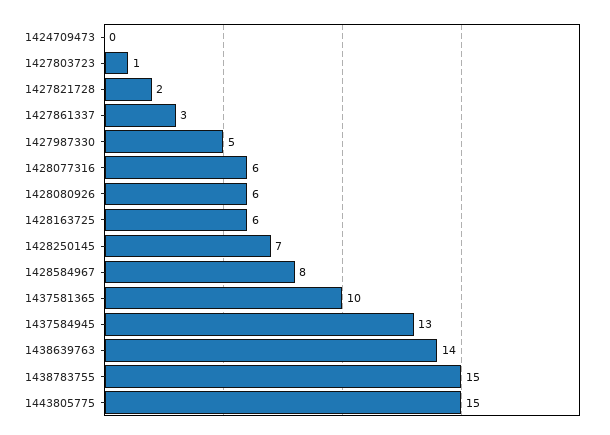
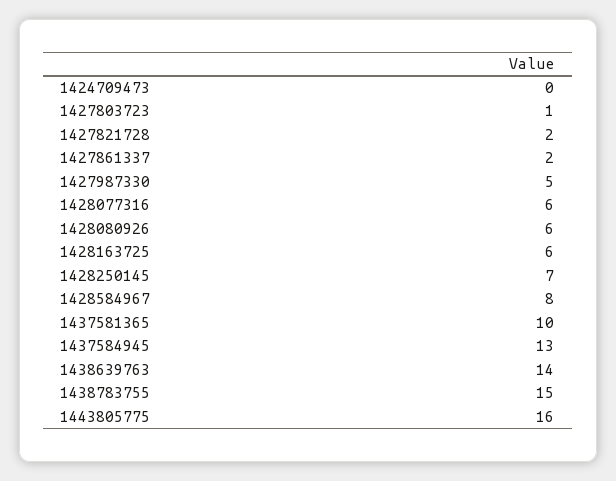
  {
    "1424709473": 0,
    "1427803723": 1,
    "1427821728": 2,
-   "1427861337": 3,
+   "1427861337": 2,
    "1427987330": 5,
    "1428077316": 6,
    "1428080926": 6,
    "1428163725": 6,
    "1428250145": 7,
    "1428584967": 8,
    "1437581365": 10,
    "1437584945": 13,
    "1438639763": 14,
    "1438783755": 15,
-   "1443805775": 15
+   "1443805775": 16
  }

